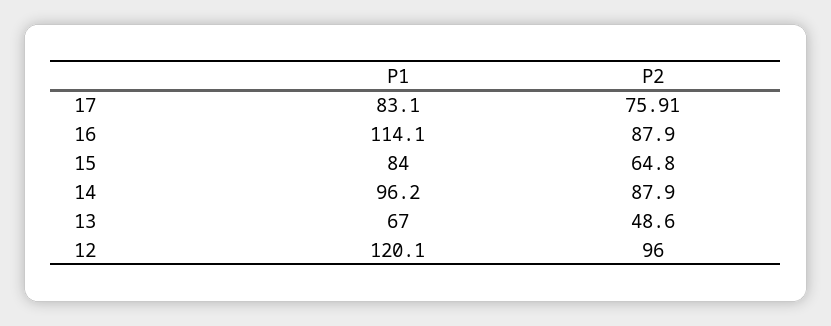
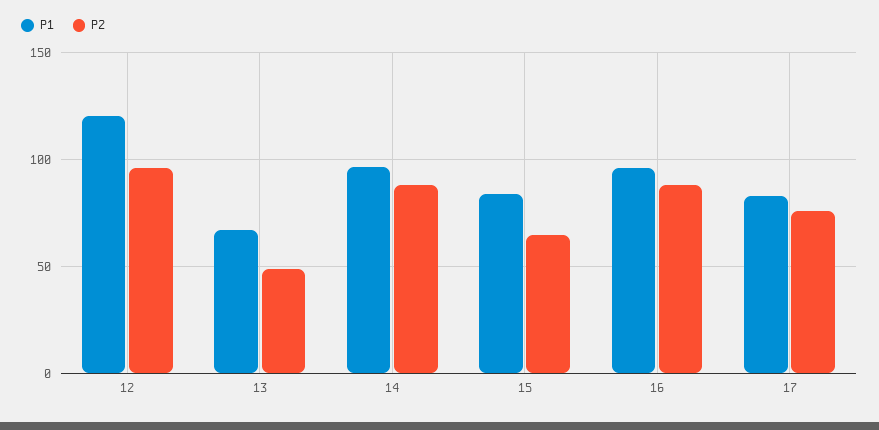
  {
    "P1": {
      "17": 83.1,
-     "16": 114.1,
+     "16": 95,
      "15": 84,
      "14": 96.2,
      "13": 67,
      "12": 120.1
    },
    "P2": {
      "17": 75.91,
      "16": 87.9,
      "15": 64.8,
      "14": 87.9,
      "13": 48.6,
      "12": 96
    }
  }

